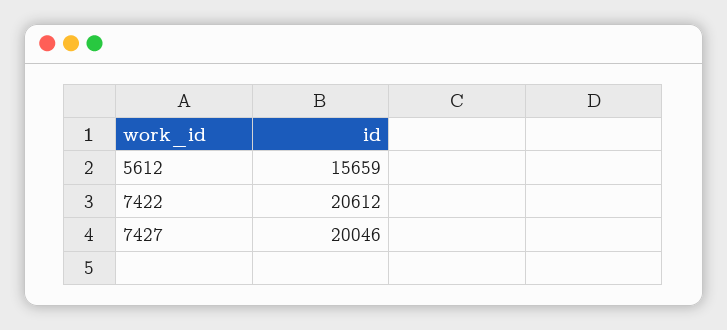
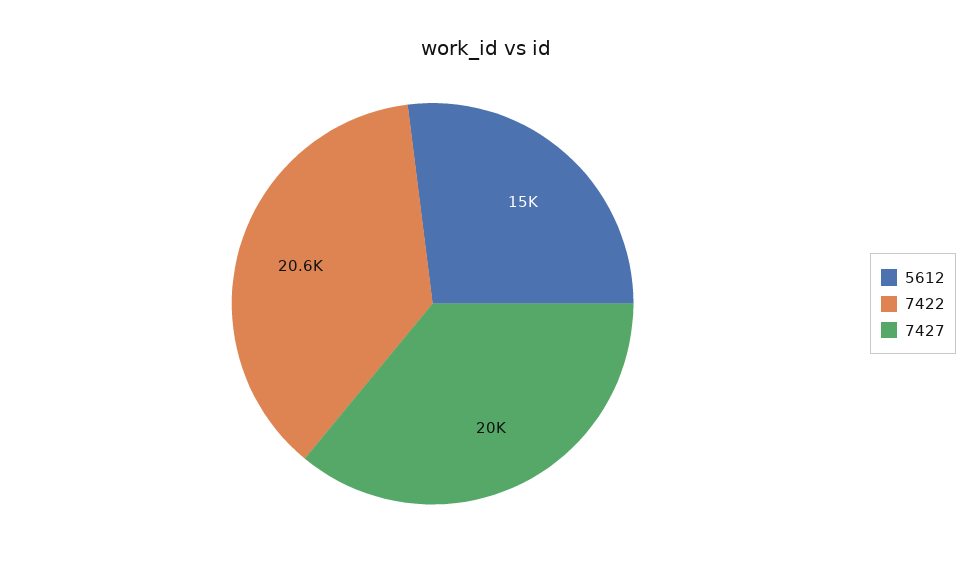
  {
-   "5612": 15659,
+   "5612": 15000,
    "7422": 20612,
    "7427": 20046
  }

